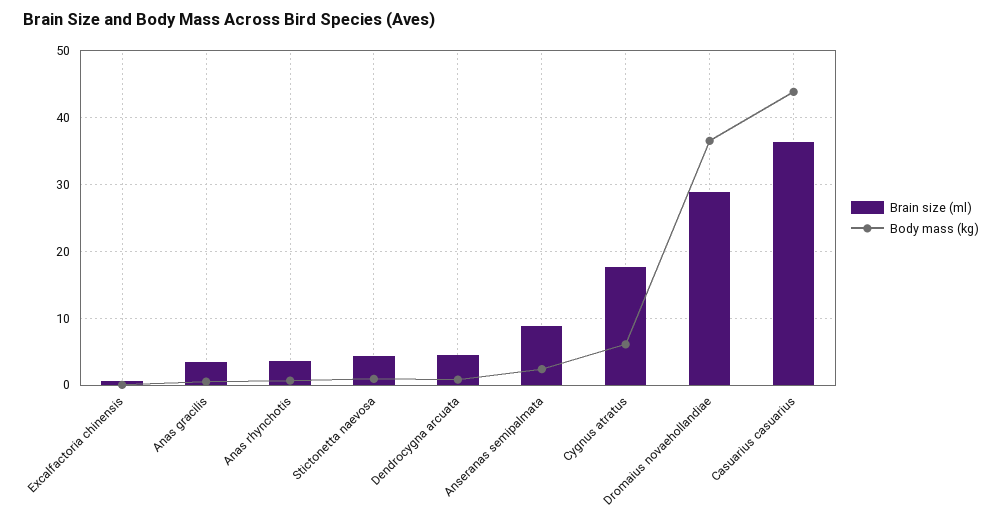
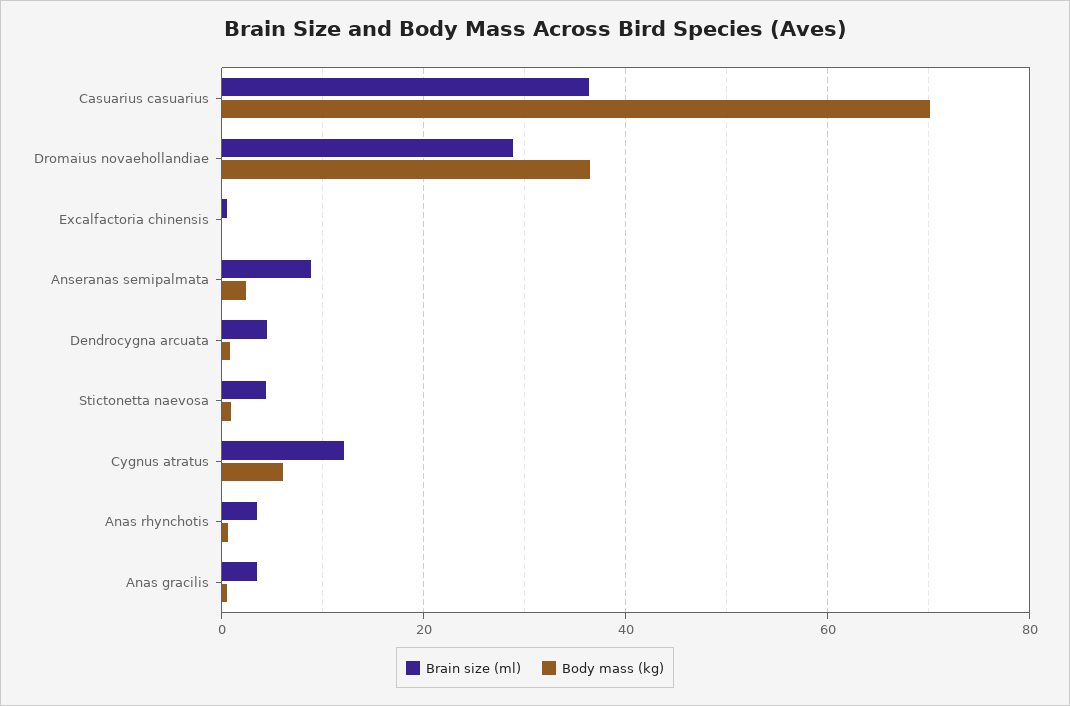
  {
    "Brain size (ml)": {
      "Excalfactoria chinensis": 1,
      "Anas gracilis": 4,
      "Anas rhynchotis": 4,
      "Stictonetta naevosa": 4,
      "Dendrocygna arcuata": 5,
      "Anseranas semipalmata": 9,
-     "Cygnus atratus": 18,
+     "Cygnus atratus": 12,
      "Dromaius novaehollandiae": 29,
      "Casuarius casuarius": 36
    },
    "Body mass (kg)": {
      "Excalfactoria chinensis": 0,
      "Anas gracilis": 1,
      "Anas rhynchotis": 1,
      "Stictonetta naevosa": 1,
      "Dendrocygna arcuata": 1,
      "Anseranas semipalmata": 2,
      "Cygnus atratus": 6,
      "Dromaius novaehollandiae": 37,
-     "Casuarius casuarius": 44
+     "Casuarius casuarius": 70
    }
  }

